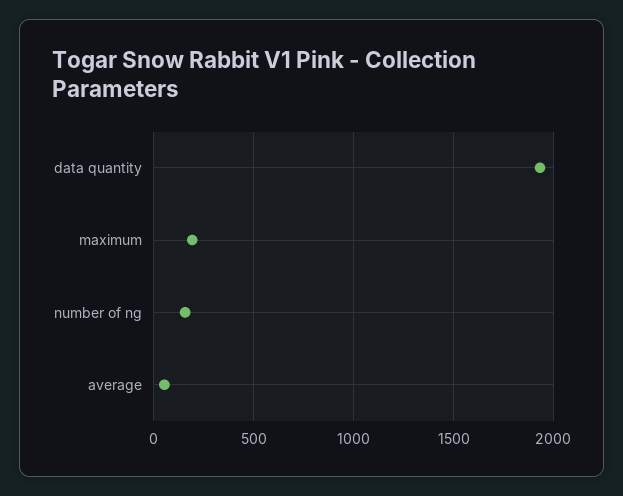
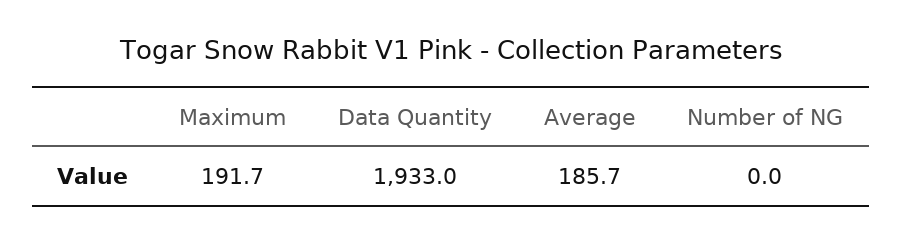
  {
    "data quantity": 1933,
    "maximum": 191.7,
-   "number of ng": 150,
+   "number of ng": 0,
-   "average": 50
+   "average": 185.7
  }

